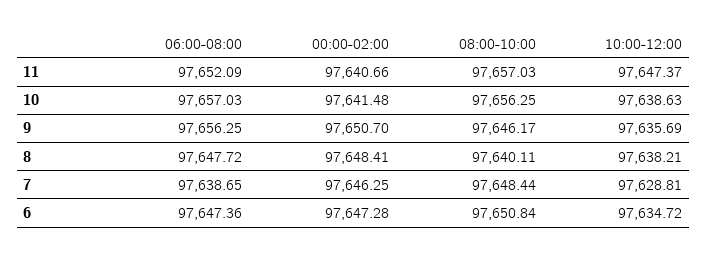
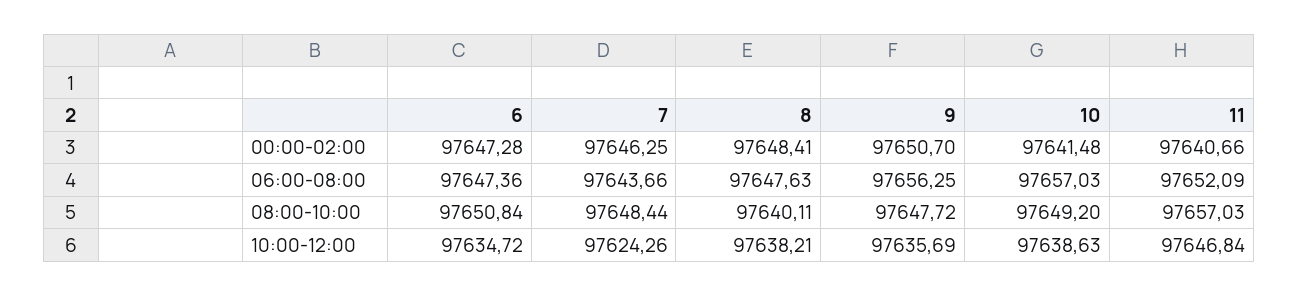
  {
    "06:00-08:00": {
      "11": 97652.09,
      "10": 97657.03,
      "9": 97656.25,
-     "8": 97647.72,
+     "8": 97647.63,
-     "7": 97638.65,
+     "7": 97643.66,
      "6": 97647.36
    },
    "00:00-02:00": {
      "11": 97640.66,
      "10": 97641.48,
      "9": 97650.7,
      "8": 97648.41,
      "7": 97646.25,
      "6": 97647.28
    },
    "08:00-10:00": {
      "11": 97657.03,
-     "10": 97656.25,
+     "10": 97649.2,
-     "9": 97646.17,
+     "9": 97647.72,
      "8": 97640.11,
      "7": 97648.44,
      "6": 97650.84
    },
    "10:00-12:00": {
-     "11": 97647.37,
+     "11": 97646.84,
      "10": 97638.63,
      "9": 97635.69,
      "8": 97638.21,
-     "7": 97628.81,
+     "7": 97624.26,
      "6": 97634.72
    }
  }

